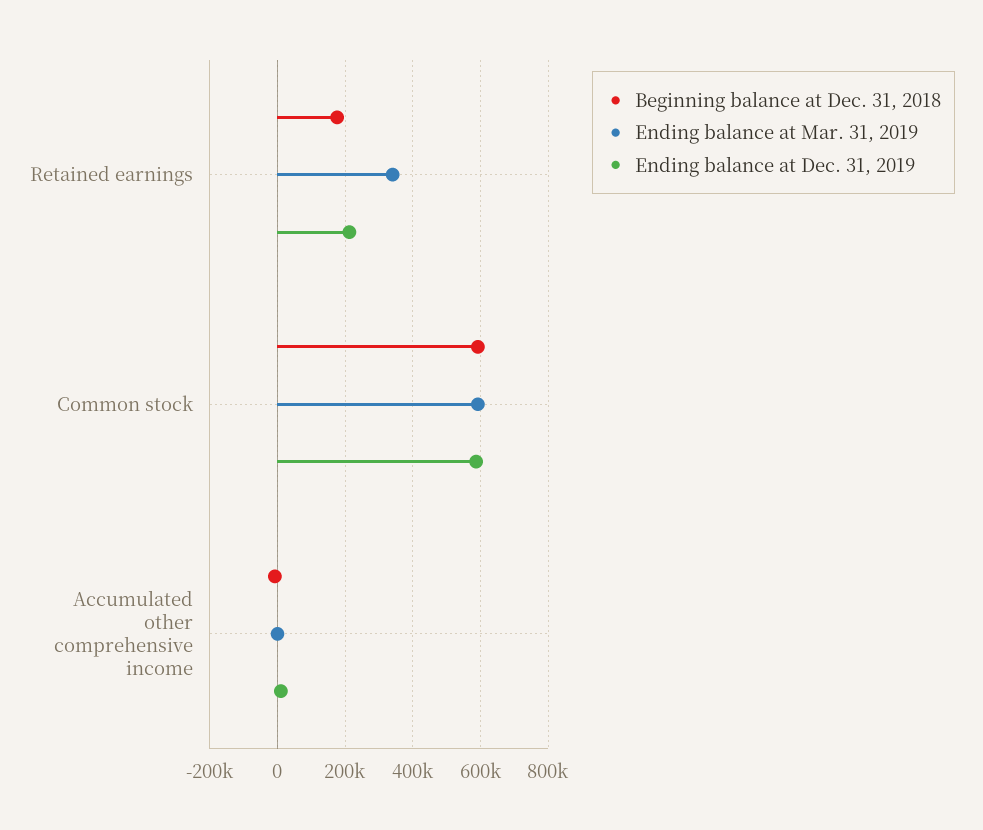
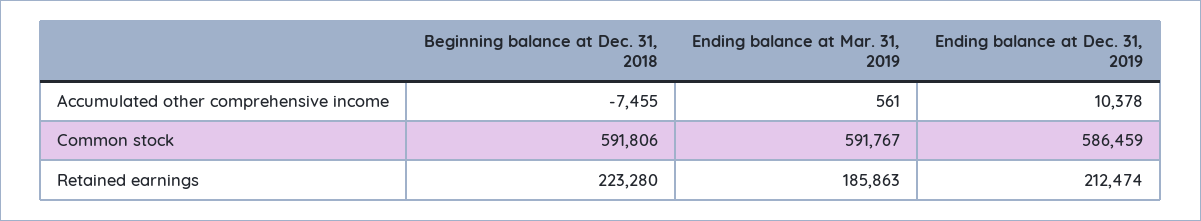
  {
    "Beginning balance at Dec. 31, 2018": {
-     "Retained earnings": 180000,
+     "Retained earnings": 223280,
      "Common stock": 591806,
      "Accumulated other comprehensive income": -7455
    },
    "Ending balance at Mar. 31, 2019": {
-     "Retained earnings": 340000,
+     "Retained earnings": 185863,
      "Common stock": 591767,
      "Accumulated other comprehensive income": 561
    },
    "Ending balance at Dec. 31, 2019": {
      "Retained earnings": 212474,
      "Common stock": 586459,
      "Accumulated other comprehensive income": 10378
    }
  }

